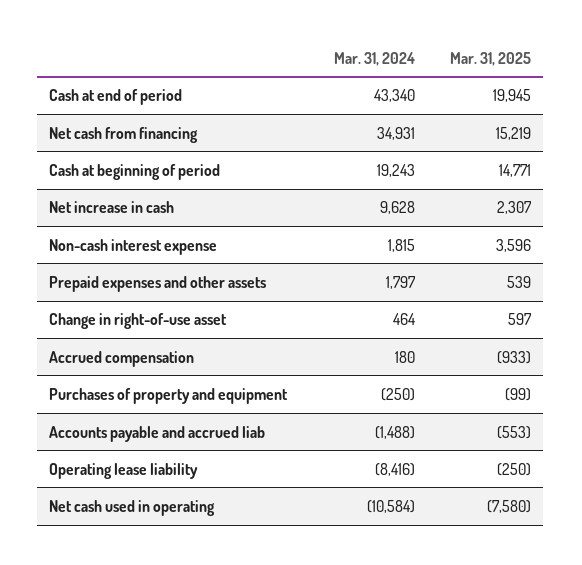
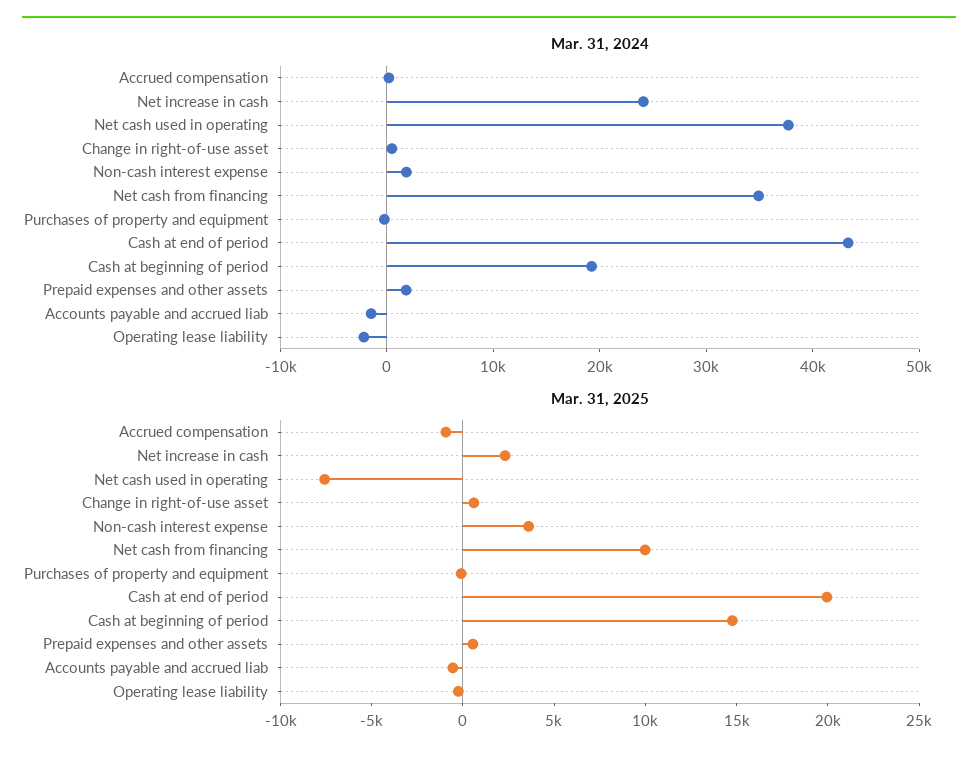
  {
    "Mar. 31, 2024": {
      "Cash at end of period": 43340,
      "Net cash from financing": 34931,
      "Cash at beginning of period": 19243,
-     "Net increase in cash": 9628,
+     "Net increase in cash": 24000,
      "Non-cash interest expense": 1815,
      "Prepaid expenses and other assets": 1797,
      "Change in right-of-use asset": 464,
      "Accrued compensation": 180,
      "Purchases of property and equipment": -250,
      "Accounts payable and accrued liab": -1488,
-     "Operating lease liability": -8416,
+     "Operating lease liability": -2000,
-     "Net cash used in operating": -10584
+     "Net cash used in operating": 38000
    },
    "Mar. 31, 2025": {
      "Cash at end of period": 19945,
-     "Net cash from financing": 15219,
+     "Net cash from financing": 10000,
      "Cash at beginning of period": 14771,
      "Net increase in cash": 2307,
      "Non-cash interest expense": 3596,
      "Prepaid expenses and other assets": 539,
      "Change in right-of-use asset": 597,
      "Accrued compensation": -933,
      "Purchases of property and equipment": -99,
      "Accounts payable and accrued liab": -553,
      "Operating lease liability": -250,
      "Net cash used in operating": -7580
    }
  }

